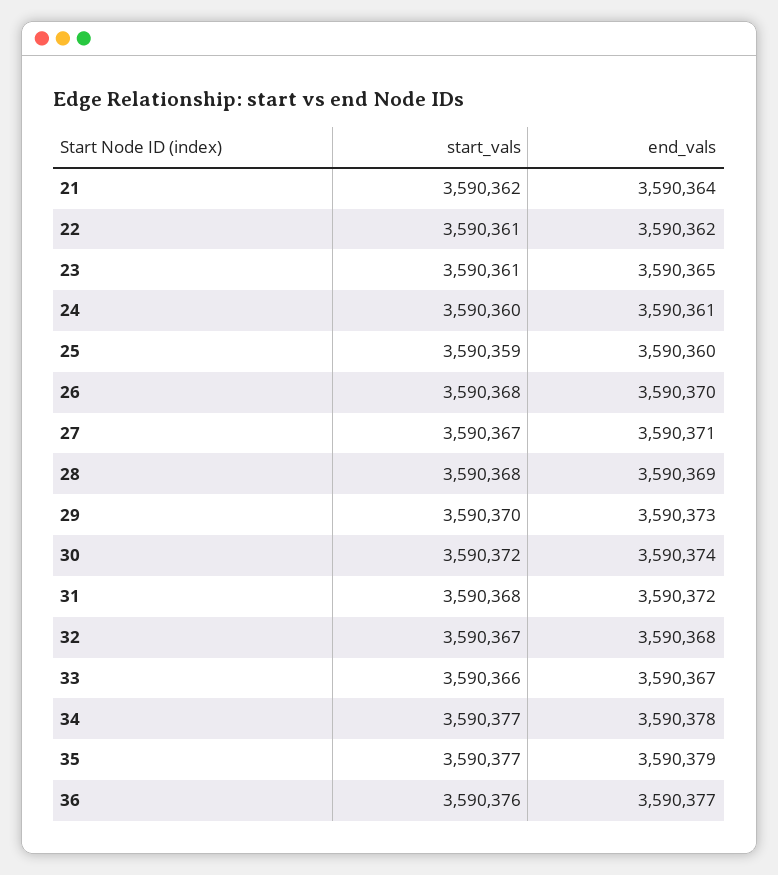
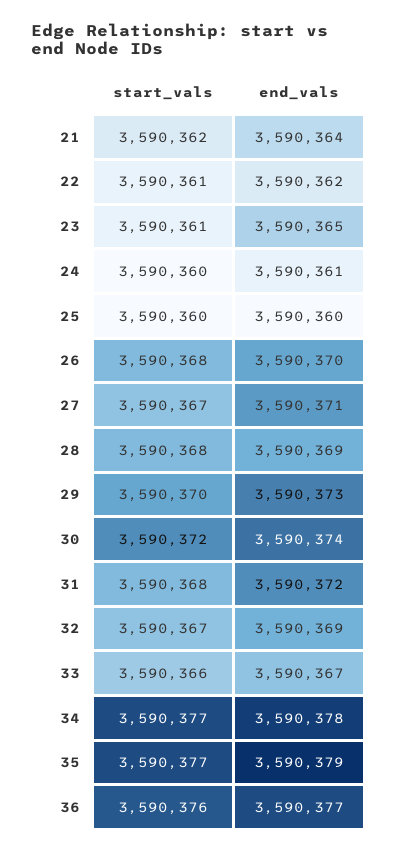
  {
    "start_vals": {
      "21": 3590362,
      "22": 3590361,
      "23": 3590361,
      "24": 3590360,
-     "25": 3590359,
+     "25": 3590360,
      "26": 3590368,
      "27": 3590367,
      "28": 3590368,
      "29": 3590370,
      "30": 3590372,
      "31": 3590368,
      "32": 3590367,
      "33": 3590366,
      "34": 3590377,
      "35": 3590377,
      "36": 3590376
    },
    "end_vals": {
      "21": 3590364,
      "22": 3590362,
      "23": 3590365,
      "24": 3590361,
      "25": 3590360,
      "26": 3590370,
      "27": 3590371,
      "28": 3590369,
      "29": 3590373,
      "30": 3590374,
      "31": 3590372,
-     "32": 3590368,
+     "32": 3590369,
      "33": 3590367,
      "34": 3590378,
      "35": 3590379,
      "36": 3590377
    }
  }

